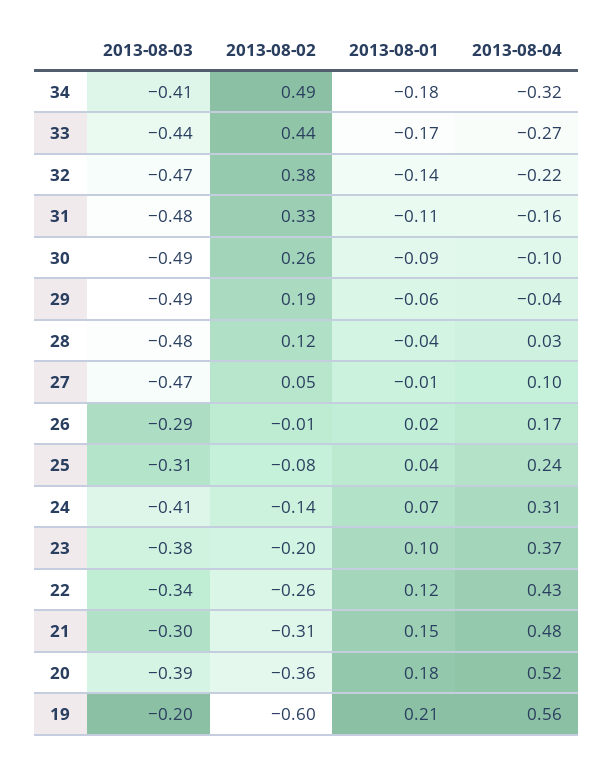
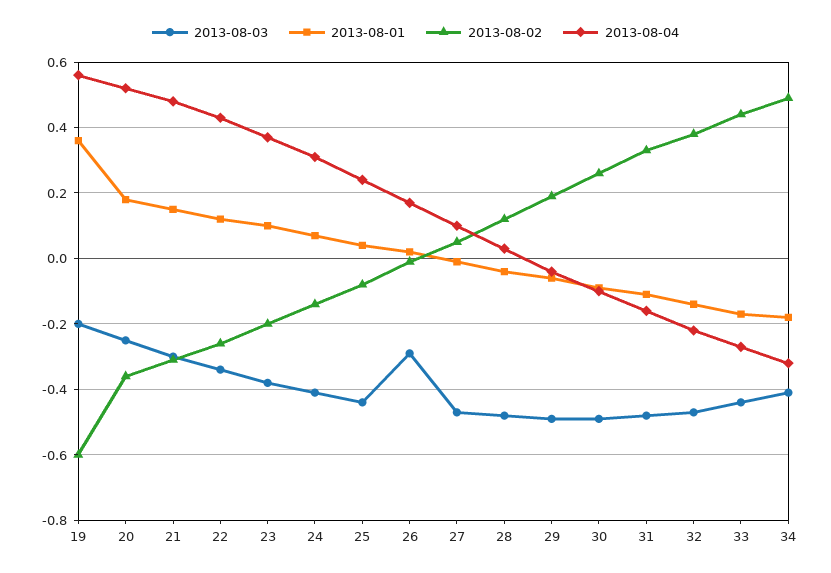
  {
    "2013-08-03": {
      "34": -0.41,
      "33": -0.44,
      "32": -0.47,
      "31": -0.48,
      "30": -0.49,
      "29": -0.49,
      "28": -0.48,
      "27": -0.47,
      "26": -0.29,
-     "25": -0.31,
+     "25": -0.45,
      "24": -0.41,
      "23": -0.38,
      "22": -0.34,
      "21": -0.3,
-     "20": -0.39,
+     "20": -0.25,
      "19": -0.2
    },
    "2013-08-02": {
      "34": 0.49,
      "33": 0.44,
      "32": 0.38,
      "31": 0.33,
      "30": 0.26,
      "29": 0.19,
      "28": 0.12,
      "27": 0.05,
      "26": -0.01,
      "25": -0.08,
      "24": -0.14,
      "23": -0.2,
      "22": -0.26,
      "21": -0.31,
      "20": -0.36,
      "19": -0.6
    },
    "2013-08-01": {
      "34": -0.18,
      "33": -0.17,
      "32": -0.14,
      "31": -0.11,
      "30": -0.09,
      "29": -0.06,
      "28": -0.04,
      "27": -0.01,
      "26": 0.02,
      "25": 0.04,
      "24": 0.07,
      "23": 0.1,
      "22": 0.12,
      "21": 0.15,
      "20": 0.18,
-     "19": 0.21
+     "19": 0.35
    },
    "2013-08-04": {
      "34": -0.32,
      "33": -0.27,
      "32": -0.22,
      "31": -0.16,
      "30": -0.1,
      "29": -0.04,
      "28": 0.03,
      "27": 0.1,
      "26": 0.17,
      "25": 0.24,
      "24": 0.31,
      "23": 0.37,
      "22": 0.43,
      "21": 0.48,
      "20": 0.52,
      "19": 0.56
    }
  }

